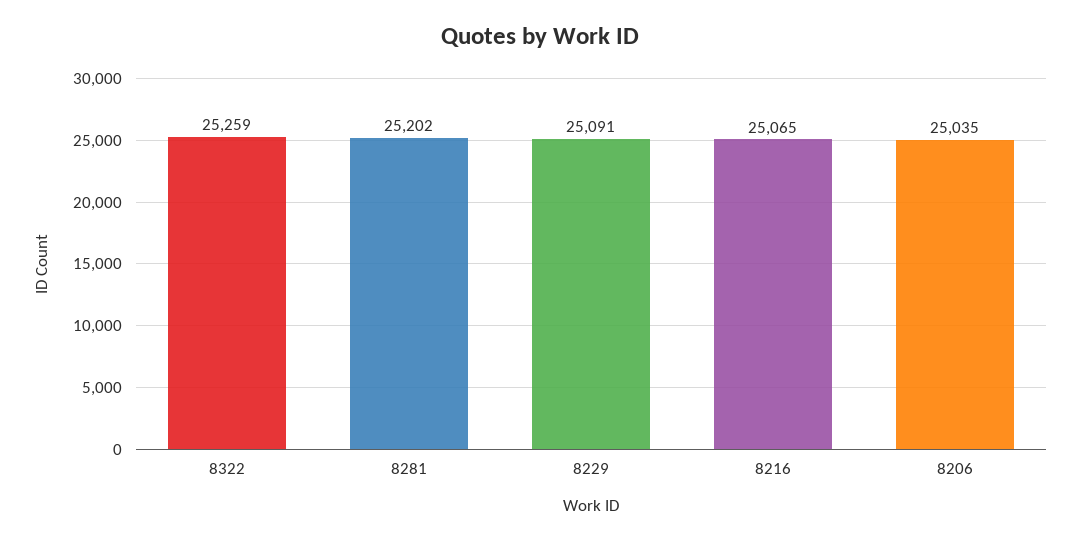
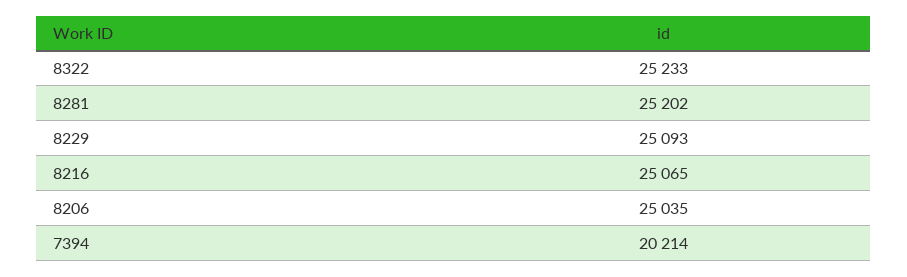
  {
-   "8322": 25259,
+   "8322": 25233,
    "8281": 25202,
-   "8229": 25091,
+   "8229": 25093,
    "8216": 25065,
-   "8206": 25035
+   "8206": 25035,
+   "7394": 20214
  }

